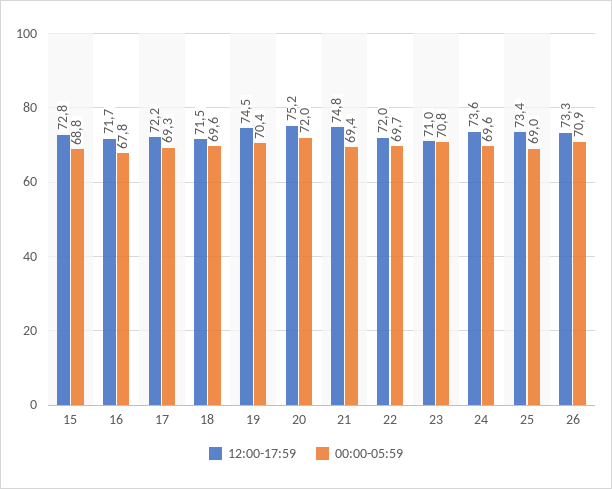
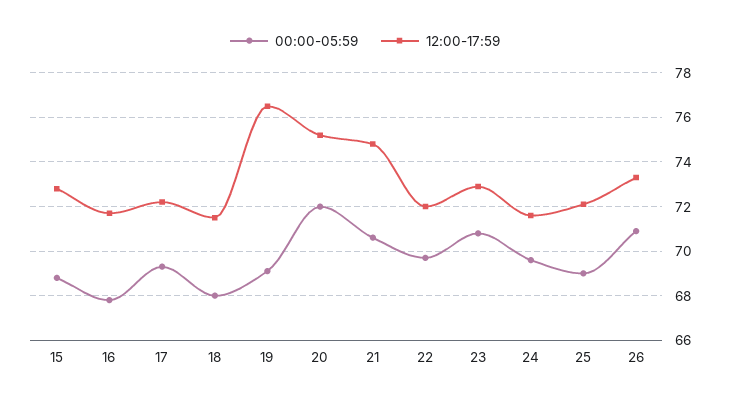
  {
    "12:00-17:59": {
      "15": 72.8,
      "16": 71.7,
      "17": 72.2,
      "18": 71.5,
-     "19": 74.5,
+     "19": 76.5,
      "20": 75.2,
      "21": 74.8,
      "22": 72,
-     "23": 71,
+     "23": 73,
-     "24": 73.6,
+     "24": 71.5,
-     "25": 73.4,
+     "25": 72,
      "26": 73.3
    },
    "00:00-05:59": {
      "15": 68.8,
      "16": 67.8,
      "17": 69.3,
-     "18": 69.6,
+     "18": 68,
-     "19": 70.4,
+     "19": 69,
      "20": 72,
-     "21": 69.4,
+     "21": 70.5,
      "22": 69.7,
      "23": 70.8,
      "24": 69.6,
      "25": 69,
      "26": 70.9
    }
  }

